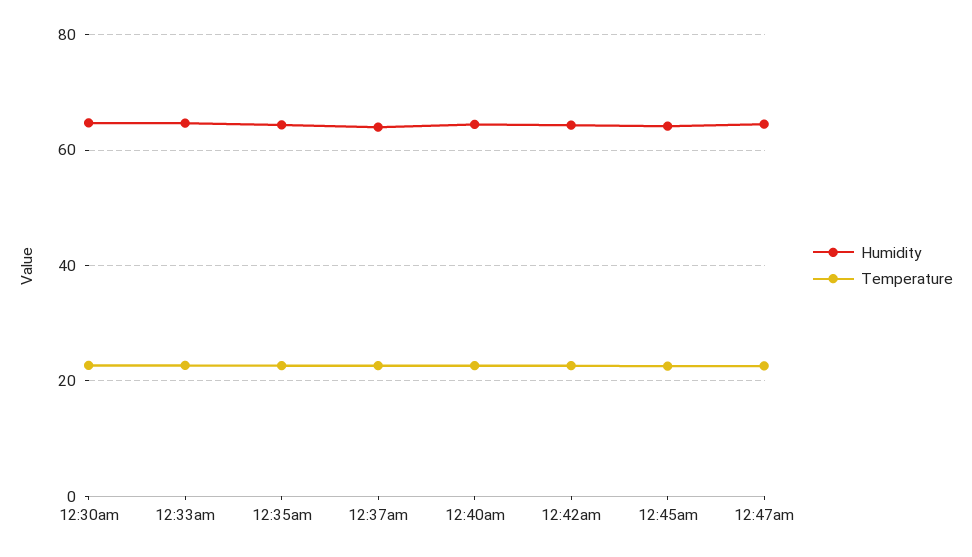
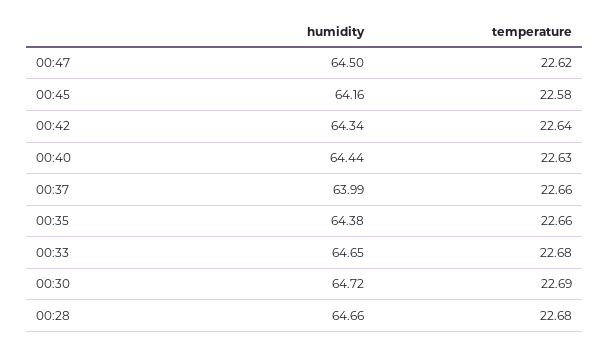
  {
    "Humidity": {
      "12:30am": 64.72,
      "12:33am": 64.65,
      "12:35am": 64.38,
      "12:37am": 63.99,
      "12:40am": 64.44,
      "12:42am": 64.34,
      "12:45am": 64.16,
-     "12:47am": 64.5
+     "12:47am": 64.5,
+     "00:28": 64.66
    },
    "Temperature": {
      "12:30am": 22.69,
      "12:33am": 22.68,
      "12:35am": 22.66,
      "12:37am": 22.66,
      "12:40am": 22.63,
      "12:42am": 22.64,
      "12:45am": 22.58,
-     "12:47am": 22.62
+     "12:47am": 22.62,
+     "00:28": 22.68
    }
  }

